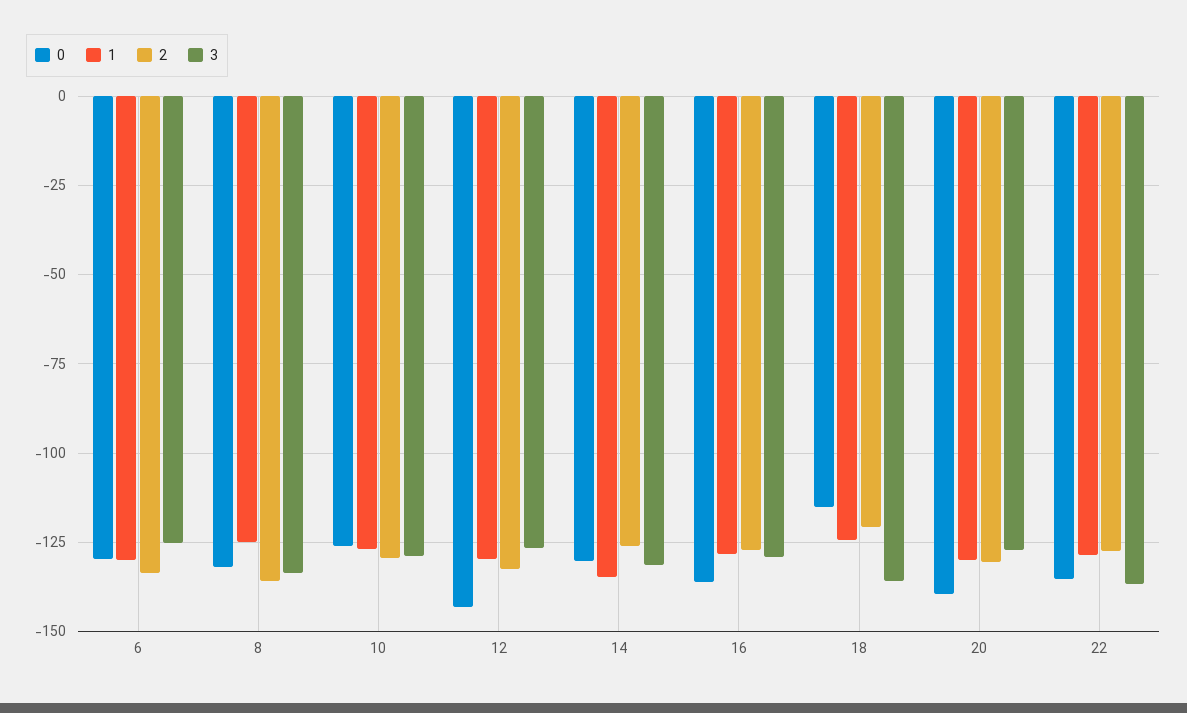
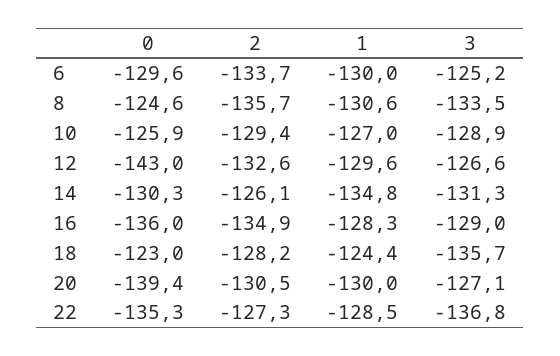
  {
    "0": {
      "6": -129.6,
-     "8": -132.5,
+     "8": -124.6,
      "10": -125.9,
      "12": -143,
      "14": -130.3,
      "16": -136,
-     "18": -115,
+     "18": -123,
      "20": -139.4,
      "22": -135.3
    },
    "1": {
      "6": -130,
-     "8": -125,
+     "8": -130.6,
      "10": -127,
      "12": -129.6,
      "14": -134.8,
      "16": -128.3,
      "18": -124.4,
      "20": -130,
      "22": -128.5
    },
    "2": {
      "6": -133.7,
      "8": -135.7,
      "10": -129.4,
      "12": -132.6,
      "14": -126.1,
-     "16": -127.5,
+     "16": -134.9,
-     "18": -120,
+     "18": -128.2,
      "20": -130.5,
      "22": -127.3
    },
    "3": {
      "6": -125.2,
      "8": -133.5,
      "10": -128.9,
      "12": -126.6,
      "14": -131.3,
      "16": -129,
      "18": -135.7,
      "20": -127.1,
      "22": -136.8
    }
  }

